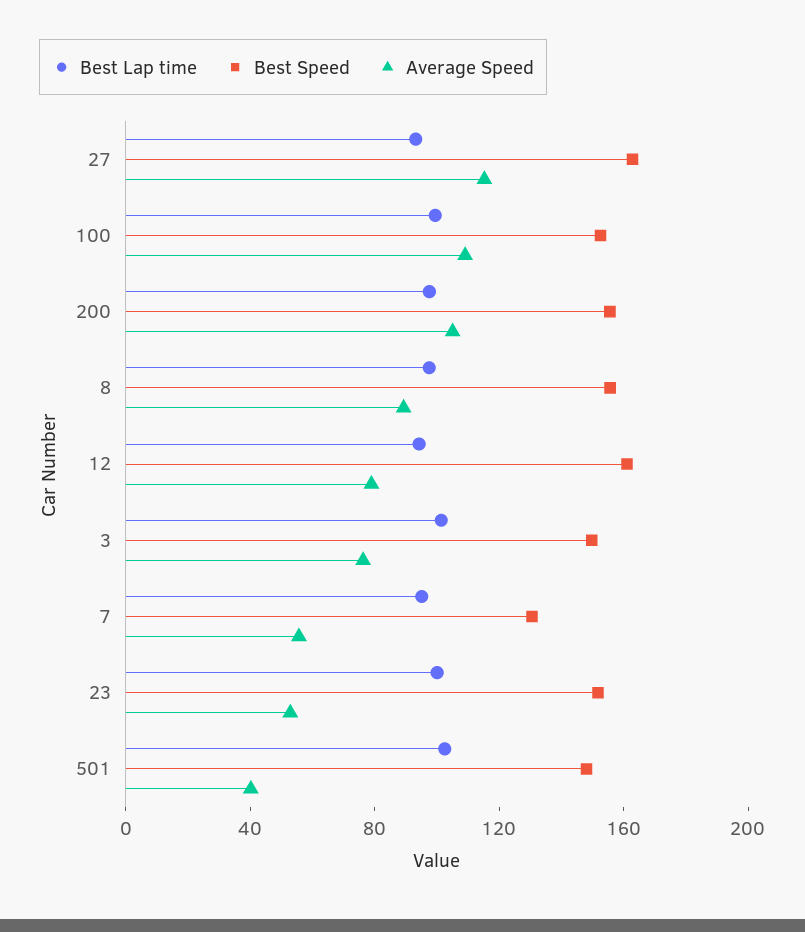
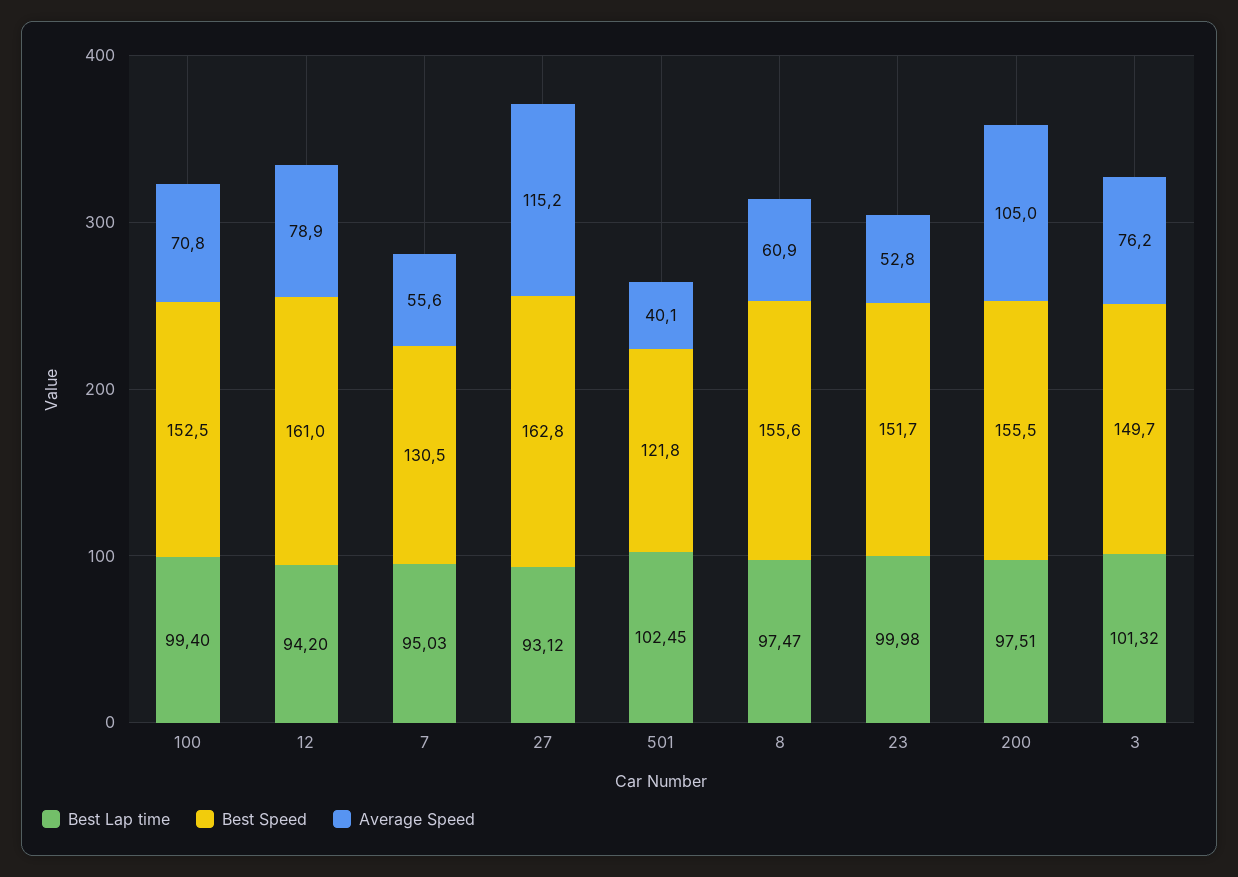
  {
    "Best Lap time": {
      "27": 93.12,
      "100": 99.4,
      "200": 97.51,
      "8": 97.47,
      "12": 94.2,
      "3": 101.32,
      "7": 95.03,
      "23": 99.98,
      "501": 102.45
    },
    "Best Speed": {
      "27": 162.8,
      "100": 152.5,
      "200": 155.5,
      "8": 155.6,
      "12": 161,
      "3": 149.7,
      "7": 130.5,
      "23": 151.7,
-     "501": 150
+     "501": 121.8
    },
    "Average Speed": {
      "27": 115.2,
-     "100": 110,
+     "100": 70.8,
      "200": 105,
-     "8": 90,
+     "8": 60.9,
      "12": 78.9,
      "3": 76.2,
      "7": 55.6,
      "23": 52.8,
      "501": 40.1
    }
  }

